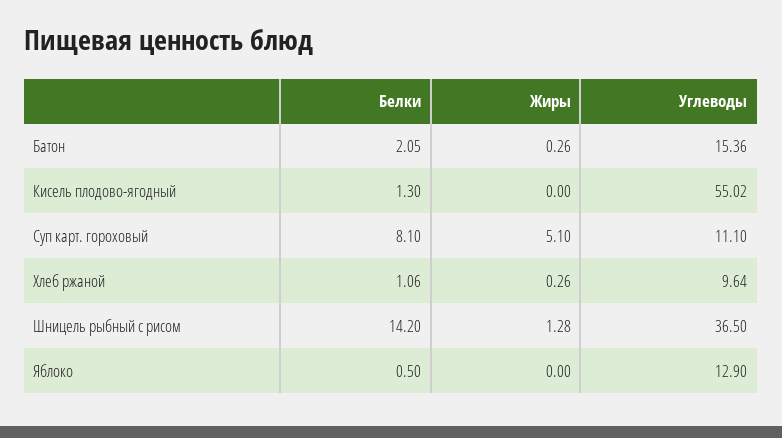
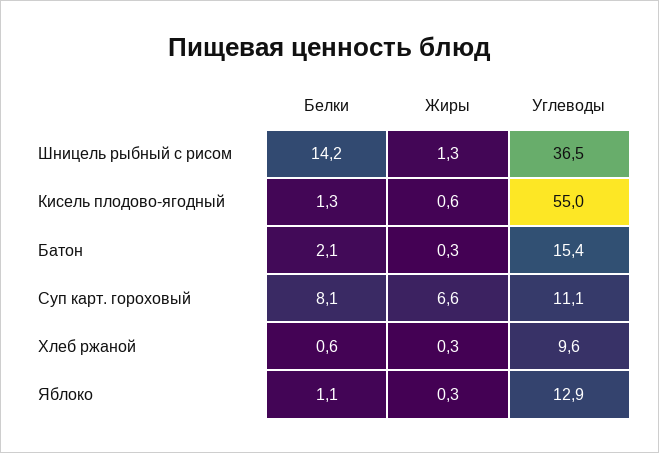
  {
    "Белки": {
      "Батон": 2.05,
      "Кисель плодово-ягодный": 1.3,
      "Суп карт. гороховый": 8.1,
-     "Хлеб ржаной": 1.06,
+     "Хлеб ржаной": 0.6,
      "Шницель рыбный с рисом": 14.2,
-     "Яблоко": 0.5
+     "Яблоко": 1.1
    },
    "Жиры": {
      "Батон": 0.26,
-     "Кисель плодово-ягодный": 0,
+     "Кисель плодово-ягодный": 0.6,
-     "Суп карт. гороховый": 5.1,
+     "Суп карт. гороховый": 6.6,
      "Хлеб ржаной": 0.26,
      "Шницель рыбный с рисом": 1.28,
-     "Яблоко": 0
+     "Яблоко": 0.3
    },
    "Углеводы": {
      "Батон": 15.36,
      "Кисель плодово-ягодный": 55.02,
      "Суп карт. гороховый": 11.1,
      "Хлеб ржаной": 9.64,
      "Шницель рыбный с рисом": 36.5,
      "Яблоко": 12.9
    }
  }

